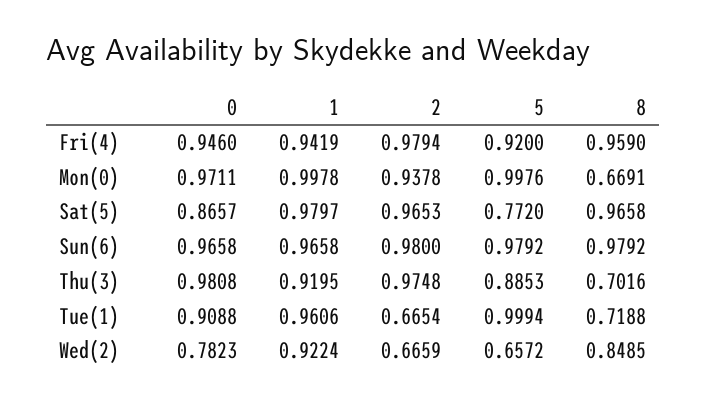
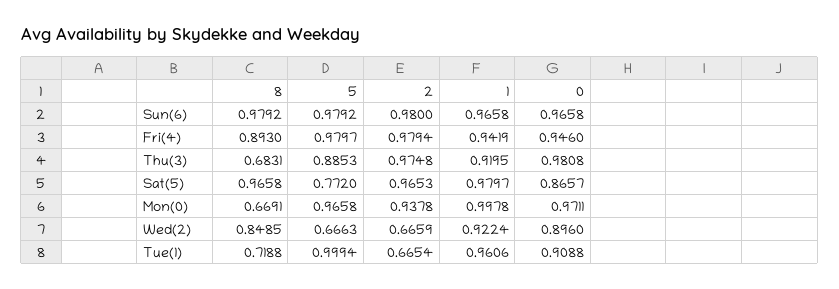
  {
    "0": {
      "Fri(4)": 0.946,
      "Mon(0)": 0.9711,
      "Sat(5)": 0.8657,
      "Sun(6)": 0.9658,
      "Thu(3)": 0.9808,
      "Tue(1)": 0.9088,
-     "Wed(2)": 0.7823
+     "Wed(2)": 0.896
    },
    "1": {
      "Fri(4)": 0.9419,
      "Mon(0)": 0.9978,
      "Sat(5)": 0.9797,
      "Sun(6)": 0.9658,
      "Thu(3)": 0.9195,
      "Tue(1)": 0.9606,
      "Wed(2)": 0.9224
    },
    "2": {
      "Fri(4)": 0.9794,
      "Mon(0)": 0.9378,
      "Sat(5)": 0.9653,
      "Sun(6)": 0.98,
      "Thu(3)": 0.9748,
      "Tue(1)": 0.6654,
      "Wed(2)": 0.6659
    },
    "5": {
-     "Fri(4)": 0.92,
+     "Fri(4)": 0.9797,
-     "Mon(0)": 0.9976,
+     "Mon(0)": 0.9658,
      "Sat(5)": 0.772,
      "Sun(6)": 0.9792,
      "Thu(3)": 0.8853,
      "Tue(1)": 0.9994,
-     "Wed(2)": 0.6572
+     "Wed(2)": 0.6663
    },
    "8": {
-     "Fri(4)": 0.959,
+     "Fri(4)": 0.893,
      "Mon(0)": 0.6691,
      "Sat(5)": 0.9658,
      "Sun(6)": 0.9792,
-     "Thu(3)": 0.7016,
+     "Thu(3)": 0.6831,
      "Tue(1)": 0.7188,
      "Wed(2)": 0.8485
    }
  }

